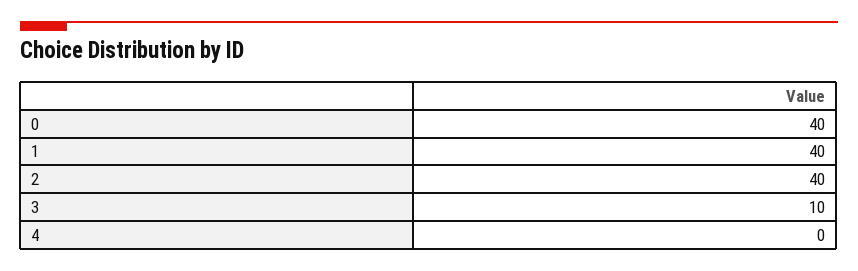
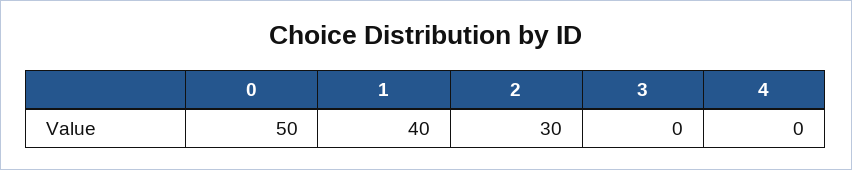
  {
-   "0": 40,
+   "0": 50,
    "1": 40,
-   "2": 40,
+   "2": 30,
-   "3": 10,
+   "3": 0,
    "4": 0
  }

